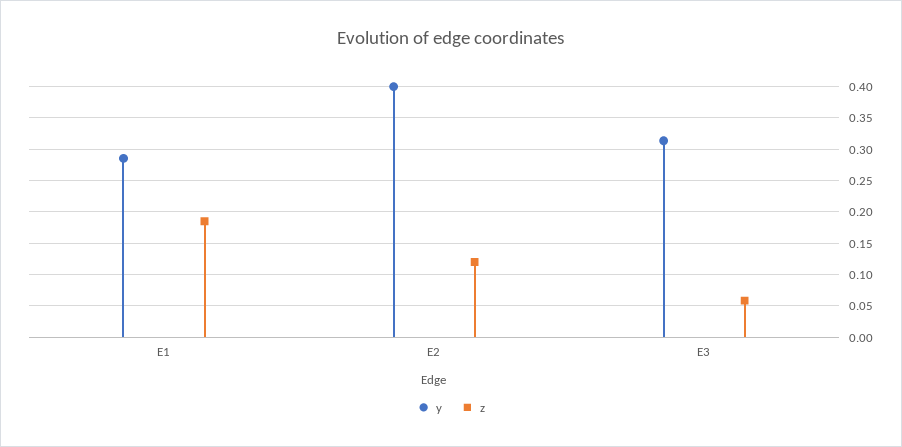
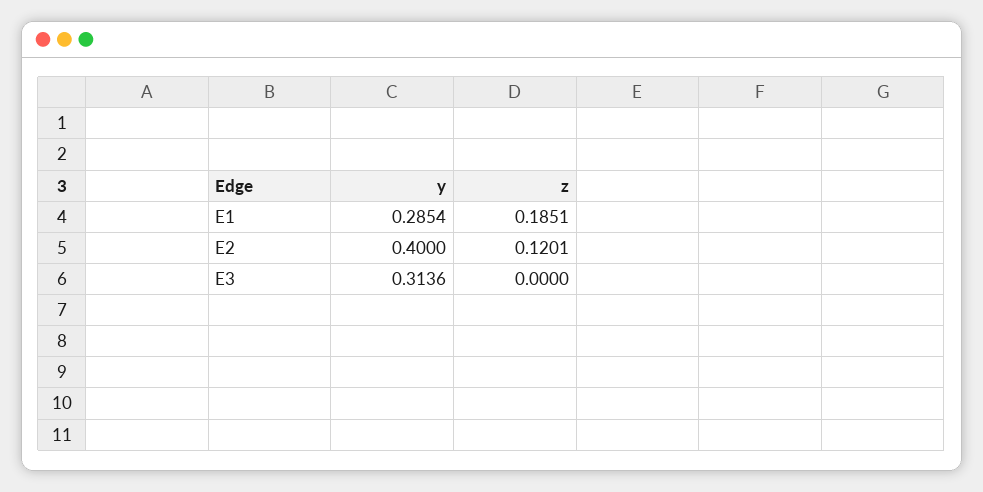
  {
    "y": {
      "E1": 0.2854,
      "E2": 0.4,
      "E3": 0.3136
    },
    "z": {
      "E1": 0.1851,
      "E2": 0.1201,
-     "E3": 0.06
+     "E3": 0
    }
  }

